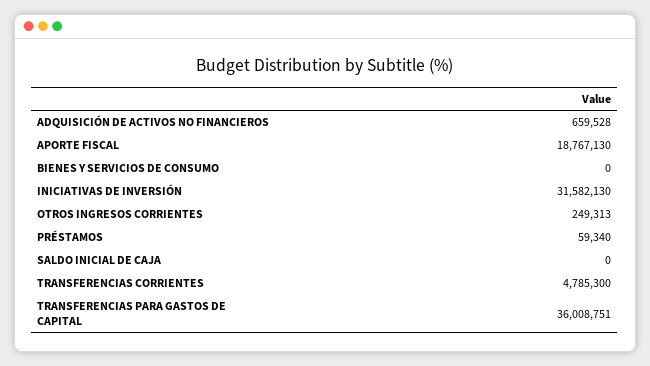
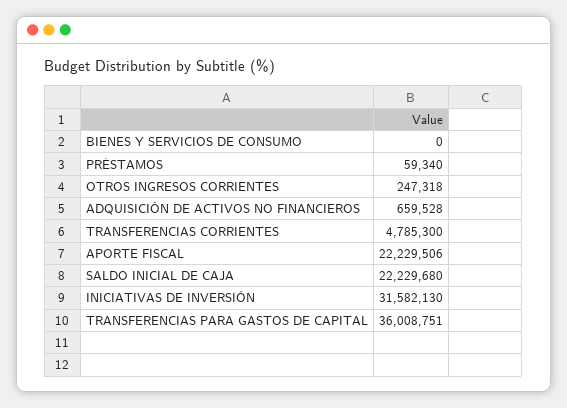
  {
    "ADQUISICIÓN DE ACTIVOS NO FINANCIEROS": 659528,
-   "APORTE FISCAL": 18767130,
+   "APORTE FISCAL": 22229506,
    "BIENES Y SERVICIOS DE CONSUMO": 0,
    "INICIATIVAS DE INVERSIÓN": 31582130,
-   "OTROS INGRESOS CORRIENTES": 249313,
+   "OTROS INGRESOS CORRIENTES": 247318,
    "PRÉSTAMOS": 59340,
-   "SALDO INICIAL DE CAJA": 0,
+   "SALDO INICIAL DE CAJA": 22229680,
    "TRANSFERENCIAS CORRIENTES": 4785300,
    "TRANSFERENCIAS PARA GASTOS DE CAPITAL": 36008751
  }

